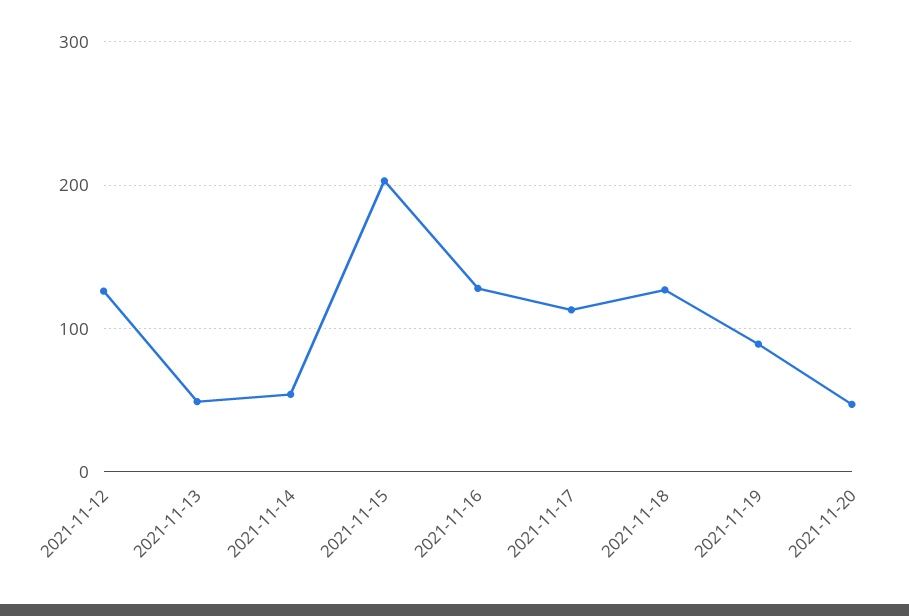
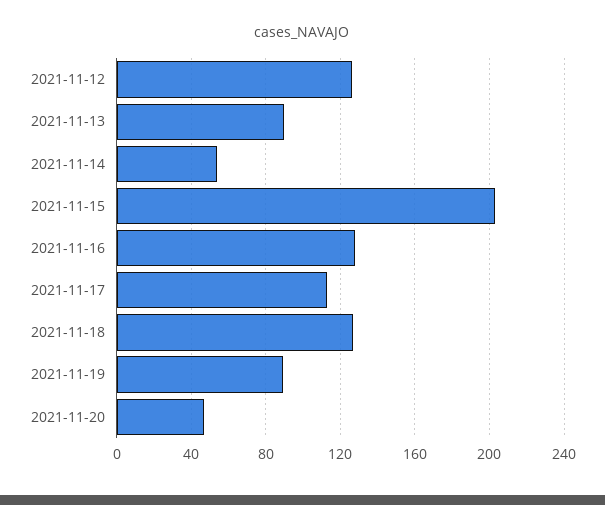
  {
    "2021-11-12": 125,
-   "2021-11-13": 50,
+   "2021-11-13": 90,
    "2021-11-14": 55,
    "2021-11-15": 205,
    "2021-11-16": 130,
    "2021-11-17": 115,
    "2021-11-18": 125,
    "2021-11-19": 90,
    "2021-11-20": 45
  }

